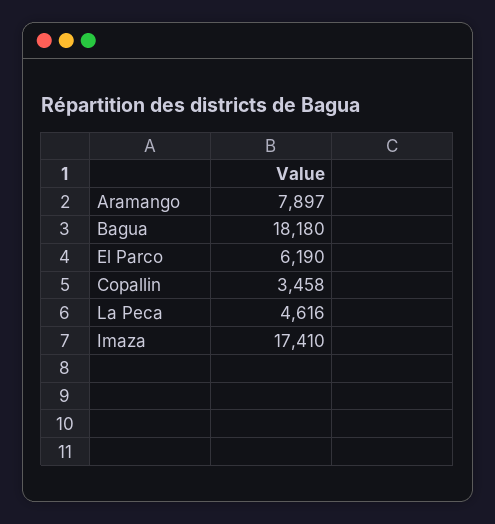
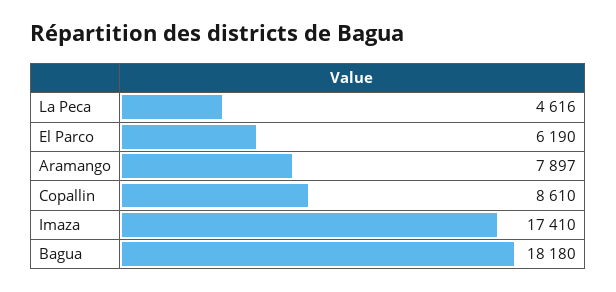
  {
    "Aramango": 7897,
    "Bagua": 18180,
    "El Parco": 6190,
-   "Copallin": 3458,
+   "Copallin": 8610,
    "La Peca": 4616,
    "Imaza": 17410
  }

